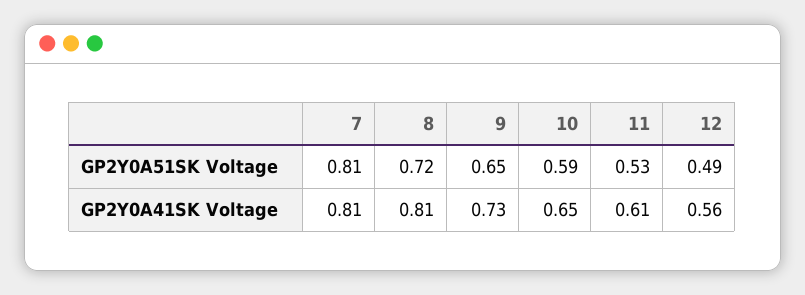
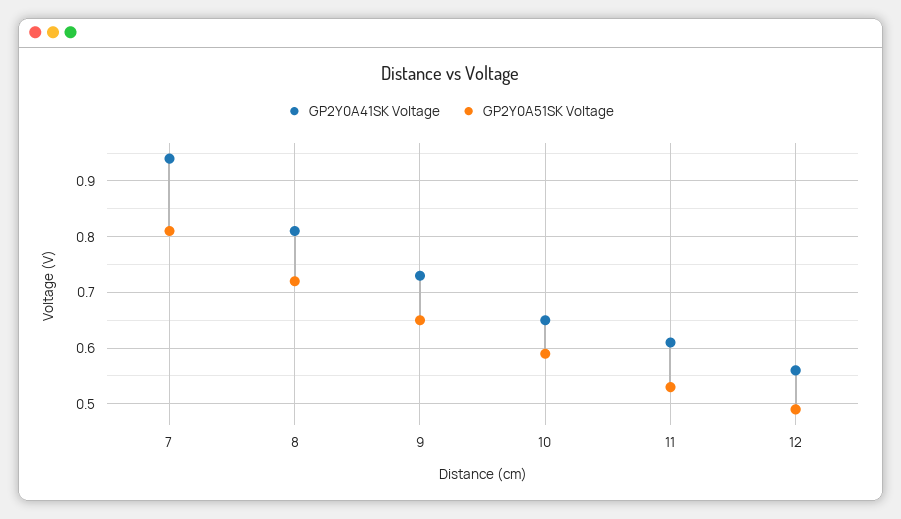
  {
    "GP2Y0A51SK Voltage": {
      "7": 0.81,
      "8": 0.72,
      "9": 0.65,
      "10": 0.59,
      "11": 0.53,
      "12": 0.49
    },
    "GP2Y0A41SK Voltage": {
-     "7": 0.81,
+     "7": 0.95,
      "8": 0.81,
      "9": 0.73,
      "10": 0.65,
      "11": 0.61,
      "12": 0.56
    }
  }

